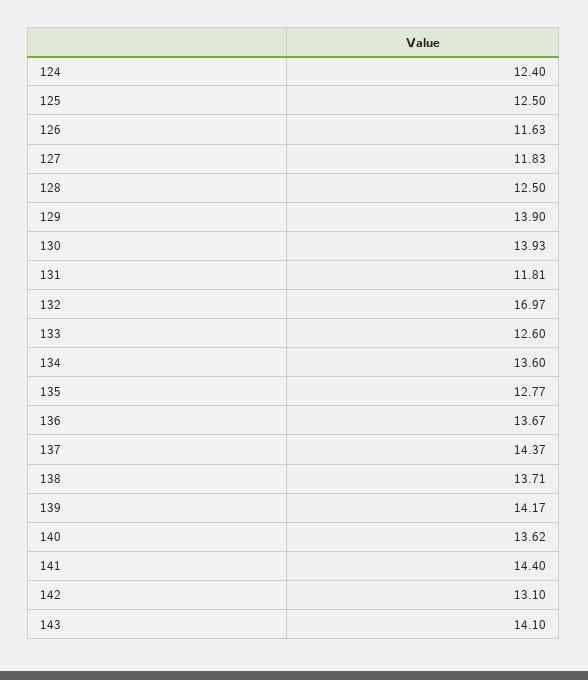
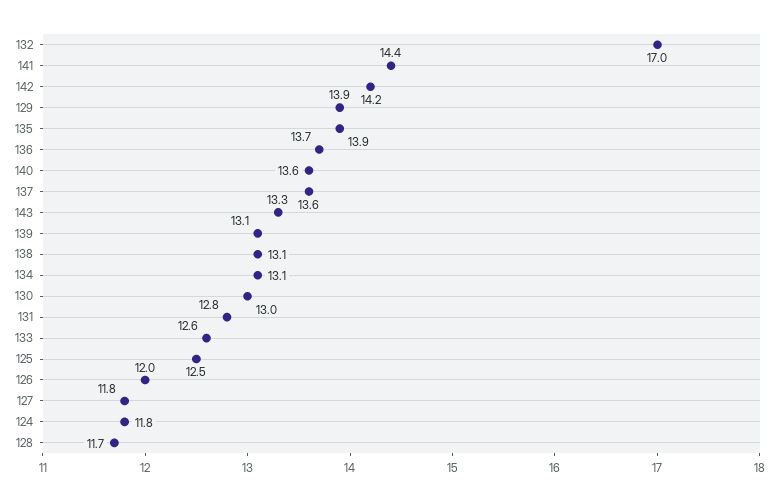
  {
-   "124": 12.4,
+   "124": 11.8,
    "125": 12.5,
-   "126": 11.63,
+   "126": 12,
    "127": 11.83,
-   "128": 12.5,
+   "128": 11.7,
    "129": 13.9,
-   "130": 13.93,
+   "130": 13,
-   "131": 11.81,
+   "131": 12.8,
    "132": 16.97,
    "133": 12.6,
-   "134": 13.6,
+   "134": 13.1,
-   "135": 12.77,
+   "135": 13.9,
    "136": 13.67,
-   "137": 14.37,
+   "137": 13.6,
-   "138": 13.71,
+   "138": 13.1,
-   "139": 14.17,
+   "139": 13.1,
    "140": 13.62,
    "141": 14.4,
-   "142": 13.1,
+   "142": 14.2,
-   "143": 14.1
+   "143": 13.3
  }

